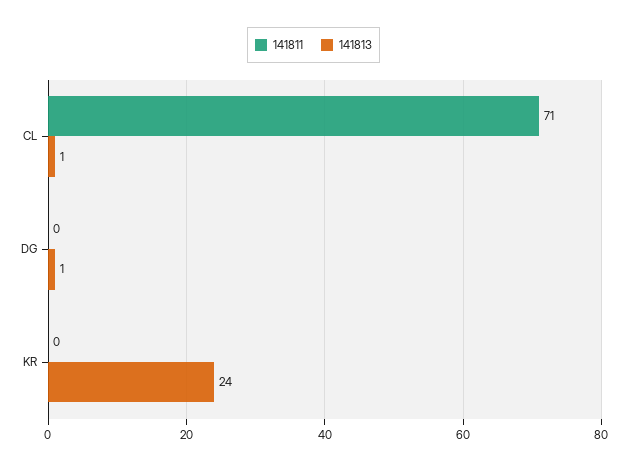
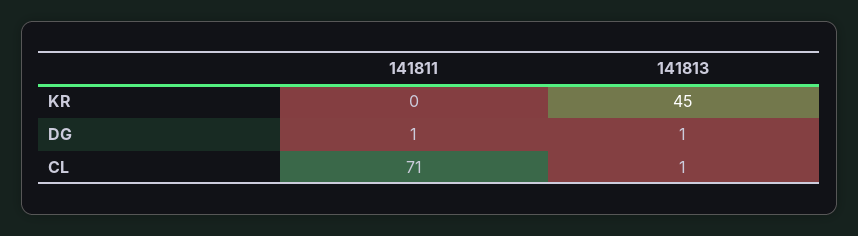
  {
    "141811": {
      "CL": 71,
-     "DG": 0,
+     "DG": 1,
      "KR": 0
    },
    "141813": {
      "CL": 1,
      "DG": 1,
-     "KR": 24
+     "KR": 45
    }
  }

